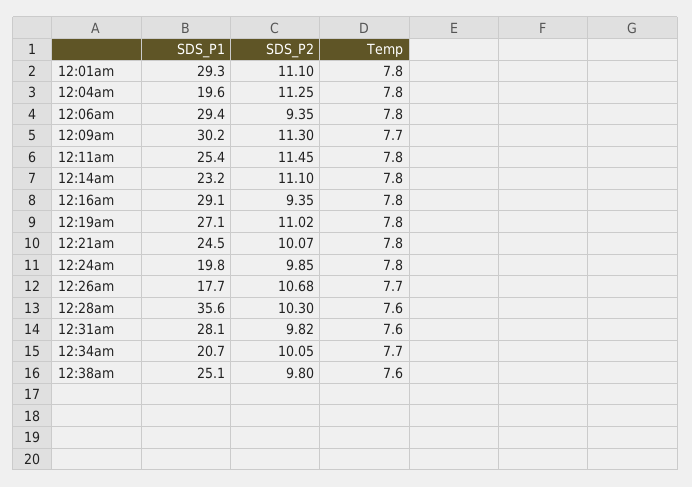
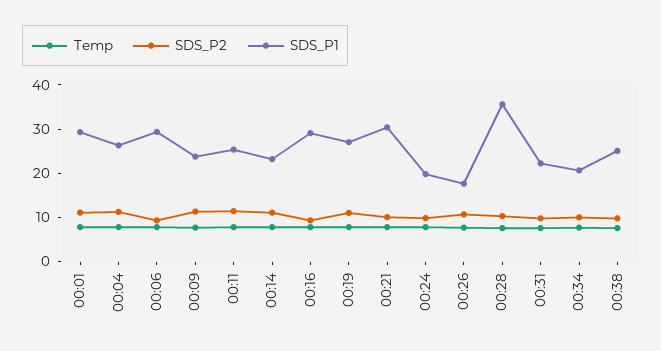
  {
    "SDS_P1": {
      "12:01am": 29.3,
-     "12:04am": 19.6,
+     "12:04am": 26,
      "12:06am": 29.4,
-     "12:09am": 30.2,
+     "12:09am": 24,
      "12:11am": 25.4,
      "12:14am": 23.2,
      "12:16am": 29.1,
      "12:19am": 27.1,
-     "12:21am": 24.5,
+     "12:21am": 30,
      "12:24am": 19.8,
      "12:26am": 17.7,
      "12:28am": 35.6,
-     "12:31am": 28.1,
+     "12:31am": 22,
      "12:34am": 20.7,
      "12:38am": 25.1
    },
    "SDS_P2": {
      "12:01am": 11.1,
      "12:04am": 11.25,
      "12:06am": 9.35,
      "12:09am": 11.3,
      "12:11am": 11.45,
      "12:14am": 11.1,
      "12:16am": 9.35,
      "12:19am": 11.02,
      "12:21am": 10.07,
      "12:24am": 9.85,
      "12:26am": 10.68,
      "12:28am": 10.3,
      "12:31am": 9.82,
      "12:34am": 10.05,
      "12:38am": 9.8
    },
    "Temp": {
      "12:01am": 7.8,
      "12:04am": 7.8,
      "12:06am": 7.8,
      "12:09am": 7.7,
      "12:11am": 7.8,
      "12:14am": 7.8,
      "12:16am": 7.8,
      "12:19am": 7.8,
      "12:21am": 7.8,
      "12:24am": 7.8,
      "12:26am": 7.7,
      "12:28am": 7.6,
      "12:31am": 7.6,
      "12:34am": 7.7,
      "12:38am": 7.6
    }
  }

